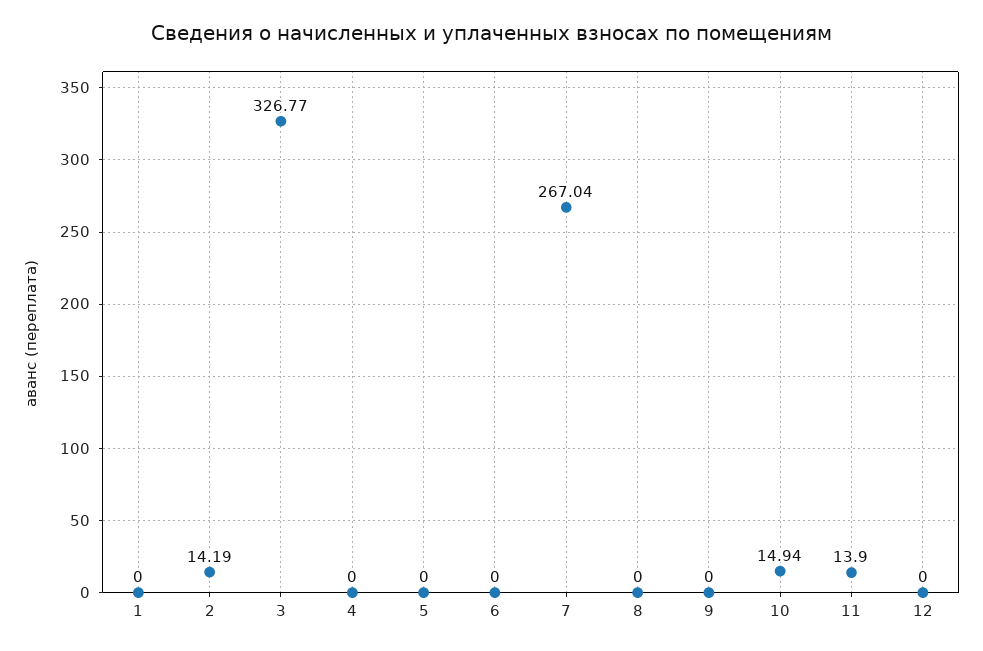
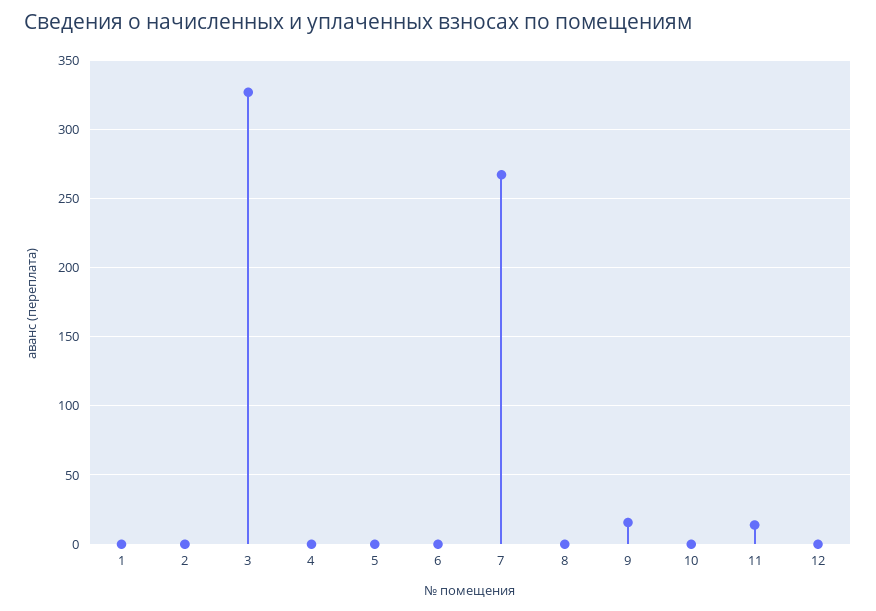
  {
    "1": 0,
-   "2": 14.19,
+   "2": 0,
    "3": 326.77,
    "4": 0,
    "5": 0,
    "6": 0,
    "7": 267.04,
    "8": 0,
-   "9": 0,
+   "9": 15,
-   "10": 14.94,
+   "10": 0,
    "11": 13.9,
    "12": 0
  }

